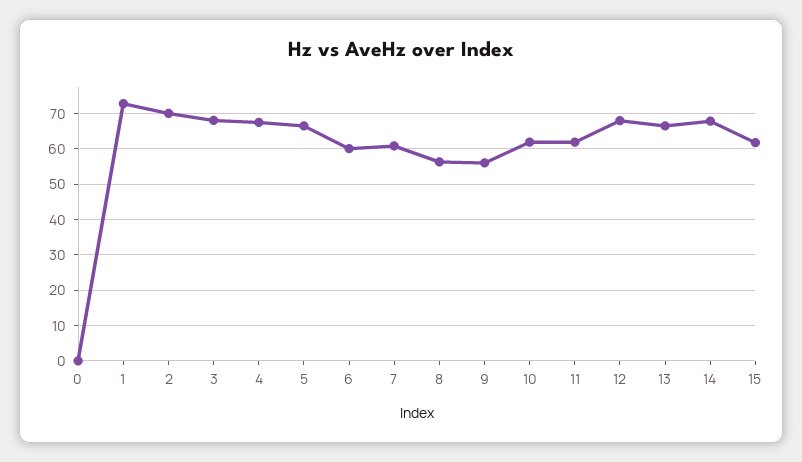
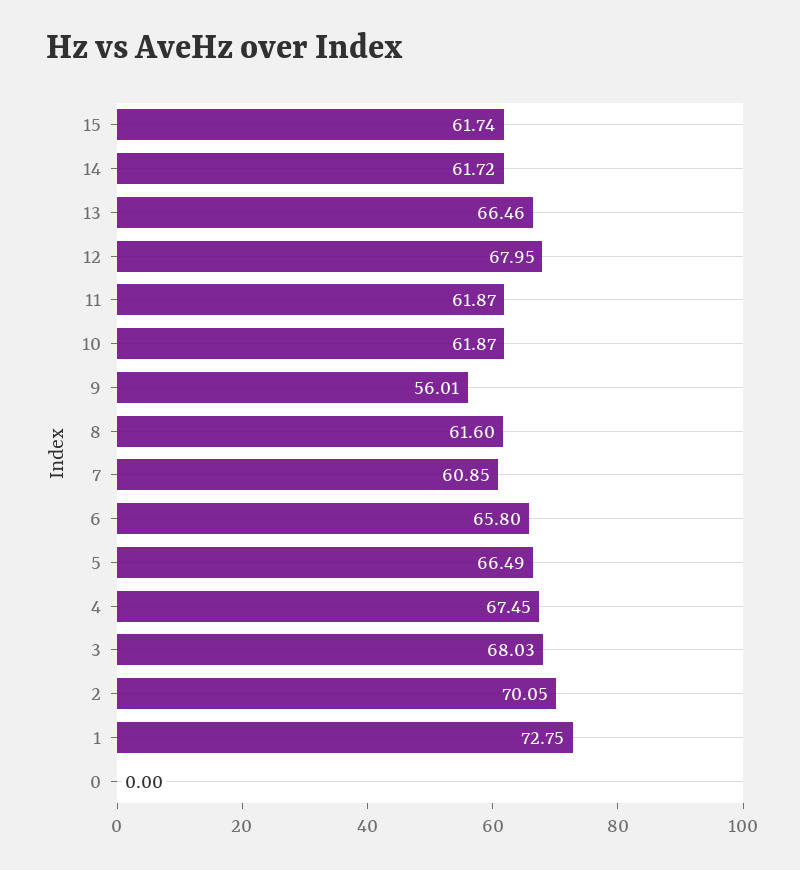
  {
    "0": 0,
    "1": 72.75,
    "2": 70.05,
    "3": 68.03,
    "4": 67.45,
    "5": 66.49,
-   "6": 60,
+   "6": 65.8,
    "7": 60.85,
-   "8": 56,
+   "8": 61.6,
    "9": 56.01,
    "10": 61.87,
    "11": 61.87,
    "12": 67.95,
    "13": 66.46,
-   "14": 68,
+   "14": 61.72,
    "15": 61.74
  }

